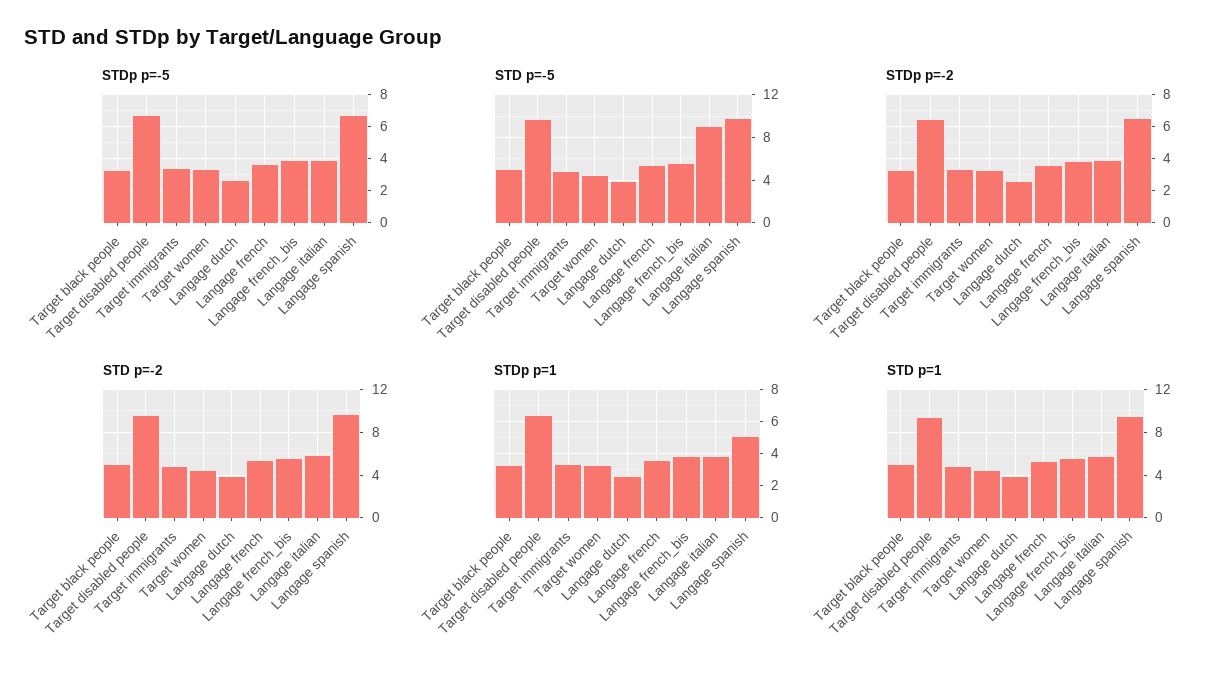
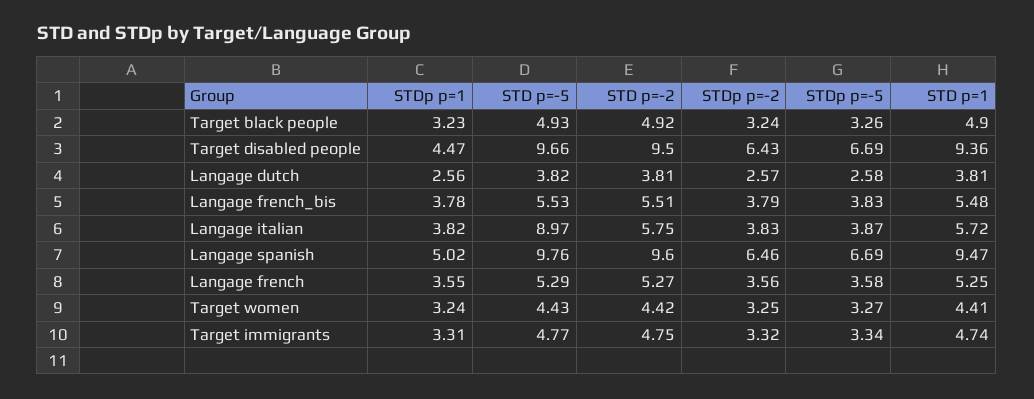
  {
    "STDp p=-5": {
      "Target black people": 3.26,
      "Target disabled people": 6.69,
      "Target immigrants": 3.34,
      "Target women": 3.27,
      "Langage dutch": 2.58,
      "Langage french": 3.58,
      "Langage french_bis": 3.83,
      "Langage italian": 3.87,
      "Langage spanish": 6.69
    },
    "STD p=-5": {
      "Target black people": 4.93,
      "Target disabled people": 9.66,
      "Target immigrants": 4.77,
      "Target women": 4.43,
      "Langage dutch": 3.82,
      "Langage french": 5.29,
      "Langage french_bis": 5.53,
      "Langage italian": 8.97,
      "Langage spanish": 9.76
    },
    "STDp p=-2": {
      "Target black people": 3.24,
      "Target disabled people": 6.43,
      "Target immigrants": 3.32,
      "Target women": 3.25,
      "Langage dutch": 2.57,
      "Langage french": 3.56,
      "Langage french_bis": 3.79,
      "Langage italian": 3.83,
      "Langage spanish": 6.46
    },
    "STD p=-2": {
      "Target black people": 4.92,
      "Target disabled people": 9.5,
      "Target immigrants": 4.75,
      "Target women": 4.42,
      "Langage dutch": 3.81,
      "Langage french": 5.27,
      "Langage french_bis": 5.51,
      "Langage italian": 5.75,
      "Langage spanish": 9.6
    },
    "STDp p=1": {
      "Target black people": 3.23,
-     "Target disabled people": 6.5,
+     "Target disabled people": 4.47,
      "Target immigrants": 3.31,
      "Target women": 3.24,
      "Langage dutch": 2.56,
      "Langage french": 3.55,
      "Langage french_bis": 3.78,
      "Langage italian": 3.82,
      "Langage spanish": 5.02
    },
    "STD p=1": {
      "Target black people": 4.9,
      "Target disabled people": 9.36,
      "Target immigrants": 4.74,
      "Target women": 4.41,
      "Langage dutch": 3.81,
      "Langage french": 5.25,
      "Langage french_bis": 5.48,
      "Langage italian": 5.72,
      "Langage spanish": 9.47
    }
  }

